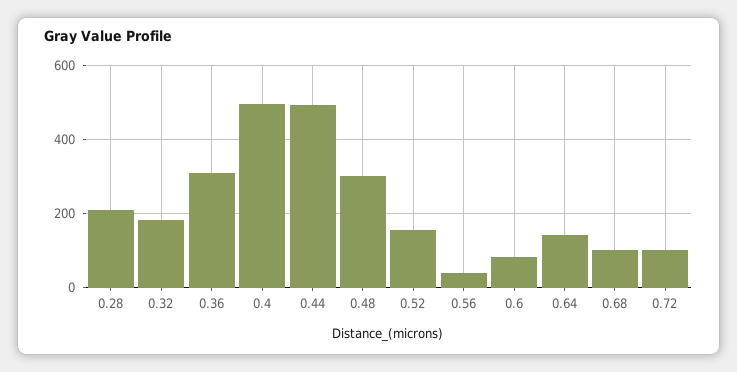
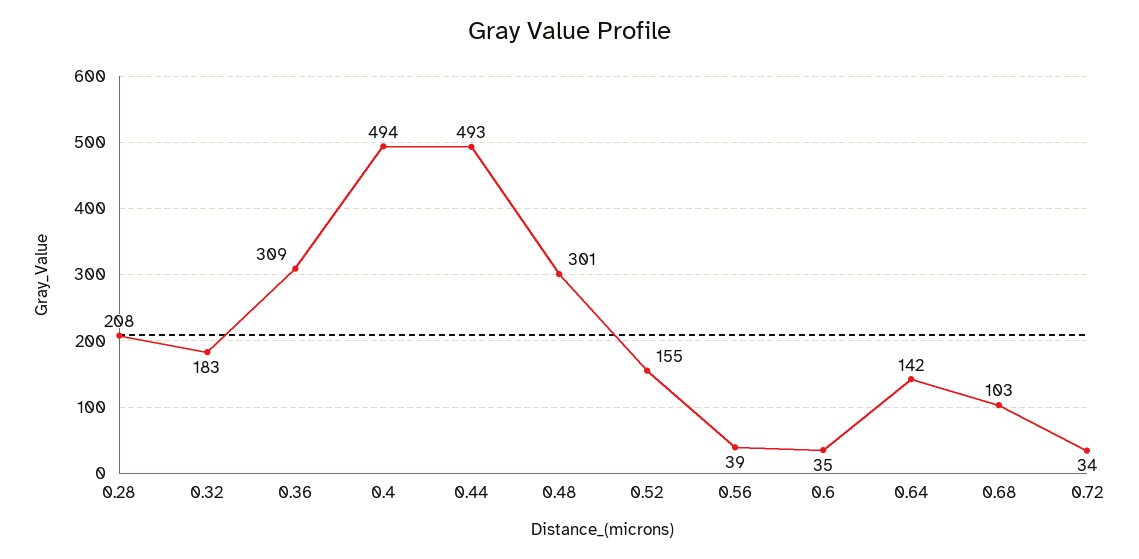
  {
    "0.28": 208,
    "0.32": 183,
    "0.36": 309,
    "0.4": 494,
    "0.44": 493,
    "0.48": 301,
    "0.52": 155,
    "0.56": 39,
-   "0.6": 80,
+   "0.6": 35,
    "0.64": 142,
    "0.68": 103,
-   "0.72": 100
+   "0.72": 34
  }

